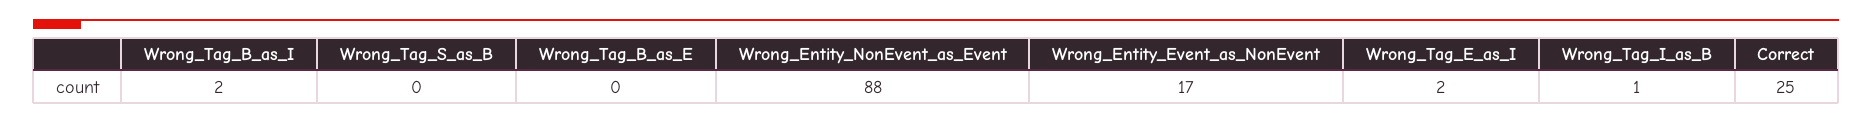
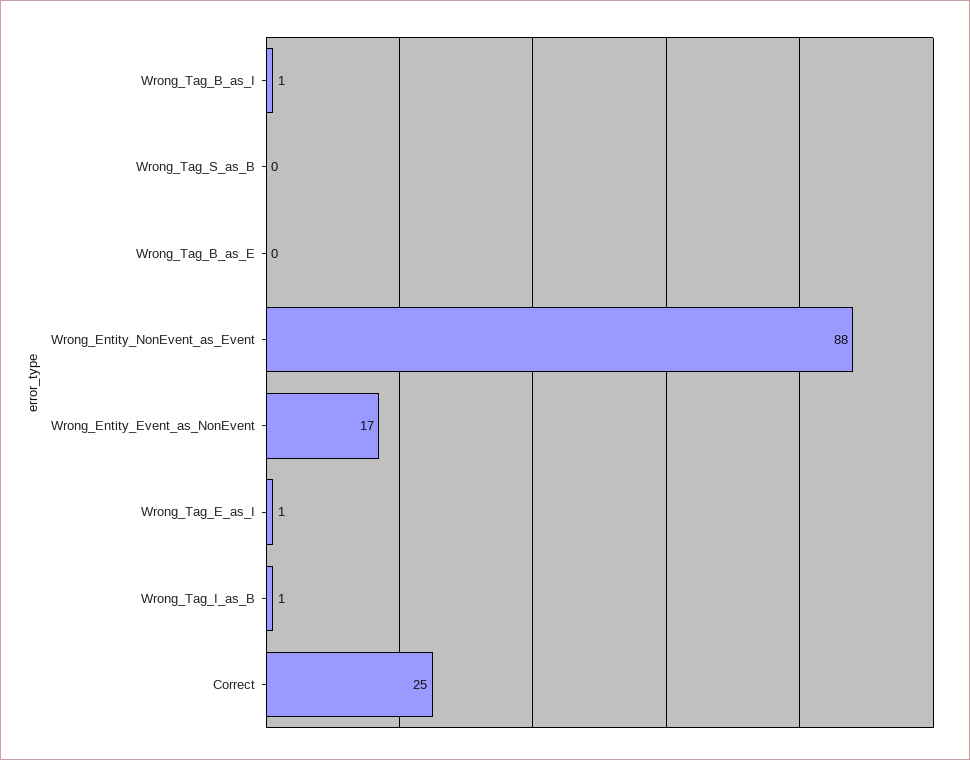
  {
-   "Wrong_Tag_B_as_I": 2,
+   "Wrong_Tag_B_as_I": 1,
    "Wrong_Tag_S_as_B": 0,
    "Wrong_Tag_B_as_E": 0,
    "Wrong_Entity_NonEvent_as_Event": 88,
    "Wrong_Entity_Event_as_NonEvent": 17,
-   "Wrong_Tag_E_as_I": 2,
+   "Wrong_Tag_E_as_I": 1,
    "Wrong_Tag_I_as_B": 1,
    "Correct": 25
  }

